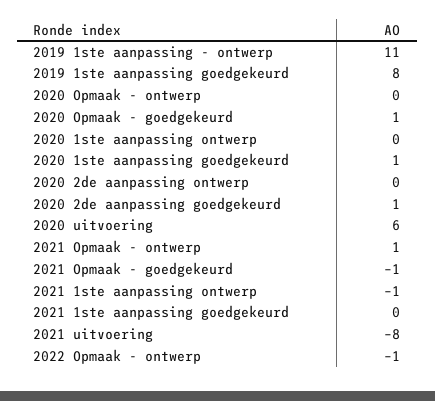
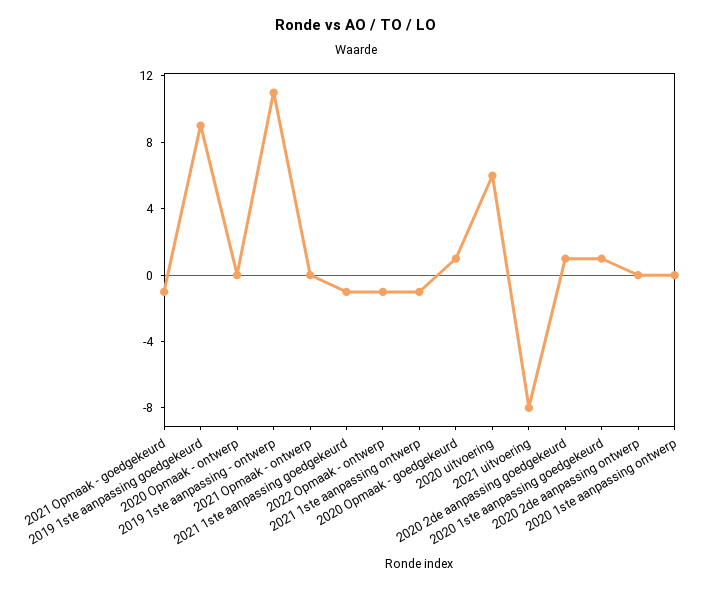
  {
    "2019 1ste aanpassing - ontwerp": 11,
-   "2019 1ste aanpassing goedgekeurd": 8,
+   "2019 1ste aanpassing goedgekeurd": 9,
    "2020 Opmaak - ontwerp": 0,
    "2020 Opmaak - goedgekeurd": 1,
    "2020 1ste aanpassing ontwerp": 0,
    "2020 1ste aanpassing goedgekeurd": 1,
    "2020 2de aanpassing ontwerp": 0,
    "2020 2de aanpassing goedgekeurd": 1,
    "2020 uitvoering": 6,
-   "2021 Opmaak - ontwerp": 1,
+   "2021 Opmaak - ontwerp": 0,
    "2021 Opmaak - goedgekeurd": -1,
    "2021 1ste aanpassing ontwerp": -1,
-   "2021 1ste aanpassing goedgekeurd": 0,
+   "2021 1ste aanpassing goedgekeurd": -1,
    "2021 uitvoering": -8,
    "2022 Opmaak - ontwerp": -1
  }

